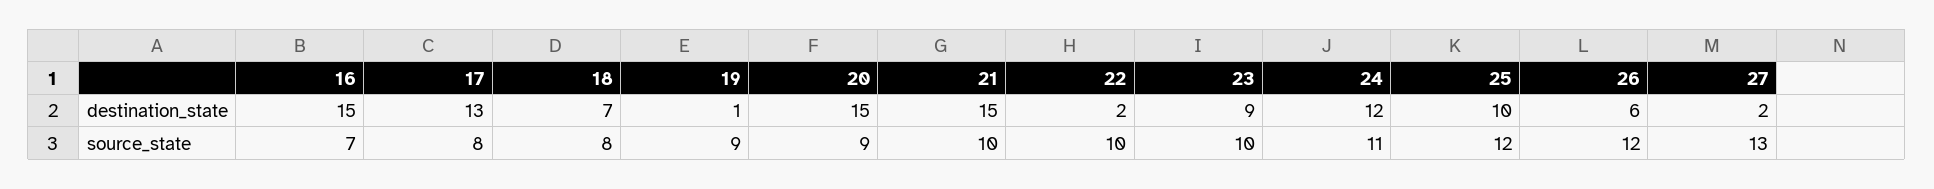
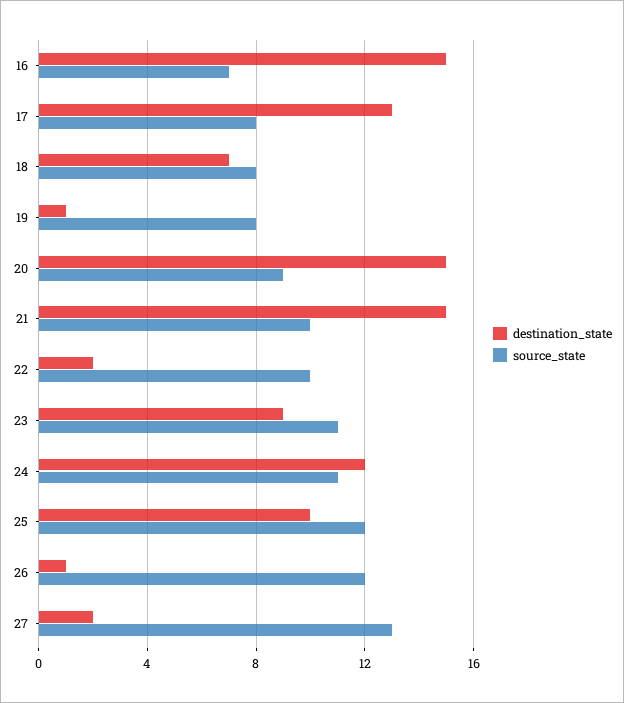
  {
    "destination_state": {
      "16": 15,
      "17": 13,
      "18": 7,
      "19": 1,
      "20": 15,
      "21": 15,
      "22": 2,
      "23": 9,
      "24": 12,
      "25": 10,
-     "26": 6,
+     "26": 1,
      "27": 2
    },
    "source_state": {
      "16": 7,
      "17": 8,
      "18": 8,
-     "19": 9,
+     "19": 8,
      "20": 9,
      "21": 10,
      "22": 10,
-     "23": 10,
+     "23": 11,
      "24": 11,
      "25": 12,
      "26": 12,
      "27": 13
    }
  }

